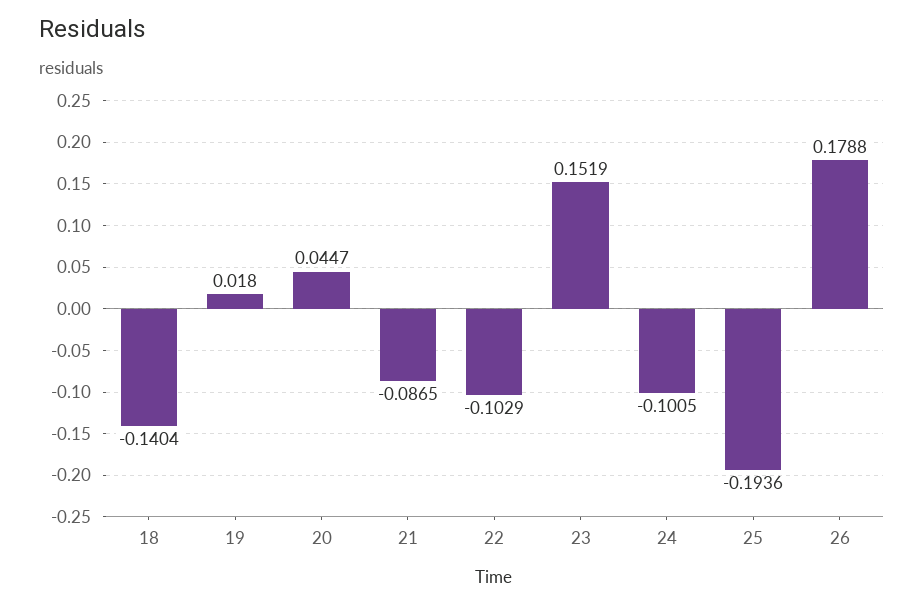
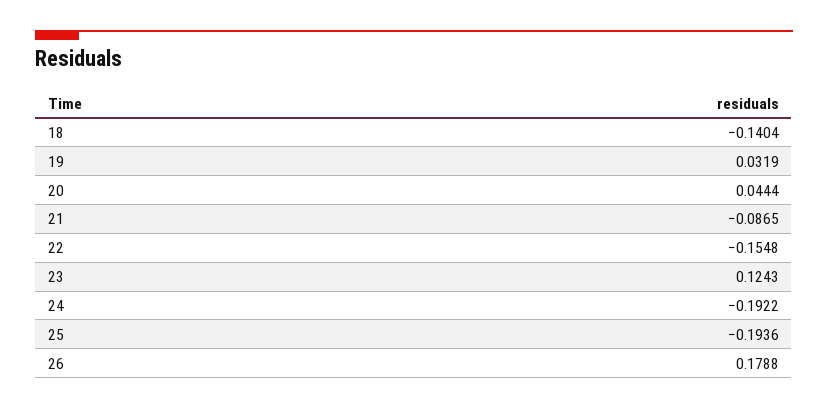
  {
    "18": -0.1404,
-   "19": 0.018,
+   "19": 0.0319,
-   "20": 0.0447,
+   "20": 0.0444,
    "21": -0.0865,
-   "22": -0.1029,
+   "22": -0.1548,
-   "23": 0.1519,
+   "23": 0.1243,
-   "24": -0.1005,
+   "24": -0.1922,
    "25": -0.1936,
    "26": 0.1788
  }

